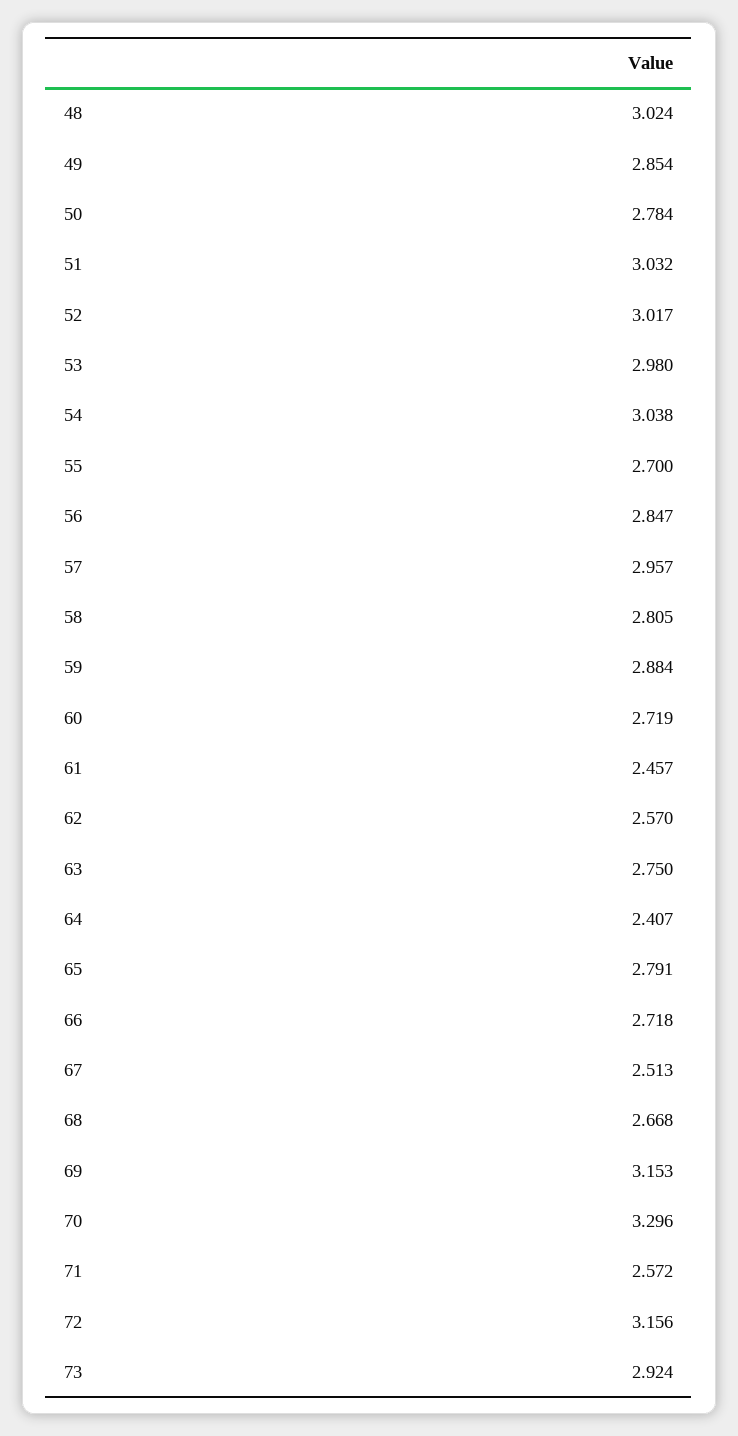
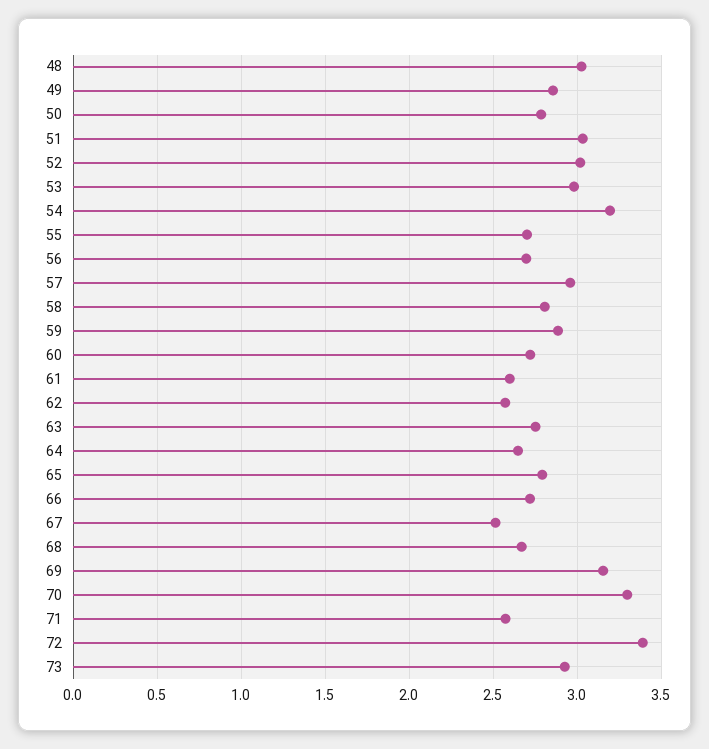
  {
    "48": 3.024,
    "49": 2.854,
    "50": 2.784,
    "51": 3.032,
    "52": 3.017,
    "53": 2.98,
-   "54": 3.038,
+   "54": 3.2,
    "55": 2.7,
-   "56": 2.847,
+   "56": 2.7,
    "57": 2.957,
    "58": 2.805,
    "59": 2.884,
    "60": 2.719,
-   "61": 2.457,
+   "61": 2.6,
    "62": 2.57,
    "63": 2.75,
-   "64": 2.407,
+   "64": 2.65,
    "65": 2.791,
    "66": 2.718,
    "67": 2.513,
    "68": 2.668,
    "69": 3.153,
    "70": 3.296,
    "71": 2.572,
-   "72": 3.156,
+   "72": 3.4,
    "73": 2.924
  }

